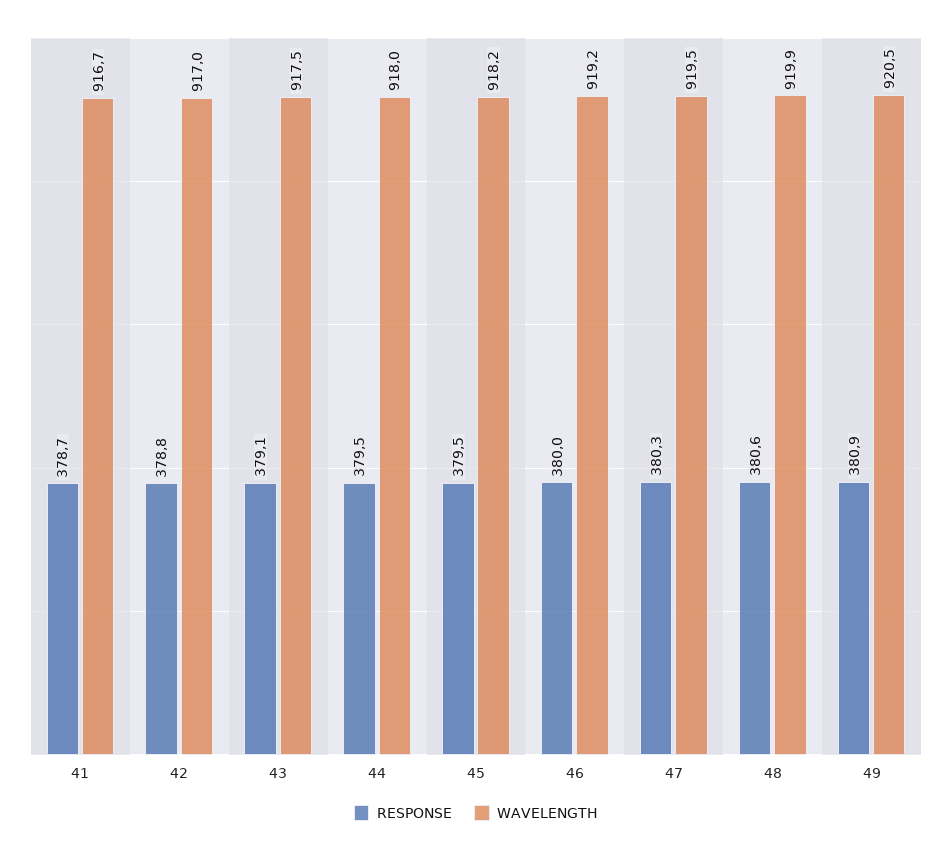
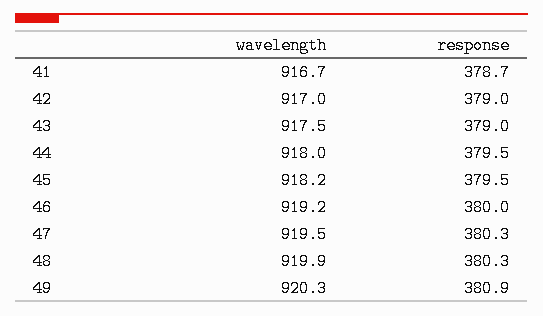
  {
    "RESPONSE": {
      "41": 378.7,
-     "42": 378.8,
+     "42": 379,
-     "43": 379.1,
+     "43": 379,
      "44": 379.5,
      "45": 379.5,
      "46": 380,
      "47": 380.3,
-     "48": 380.6,
+     "48": 380.3,
      "49": 380.9
    },
    "WAVELENGTH": {
      "41": 916.7,
      "42": 917,
      "43": 917.5,
      "44": 918,
      "45": 918.2,
      "46": 919.2,
      "47": 919.5,
      "48": 919.9,
-     "49": 920.5
+     "49": 920.3
    }
  }

